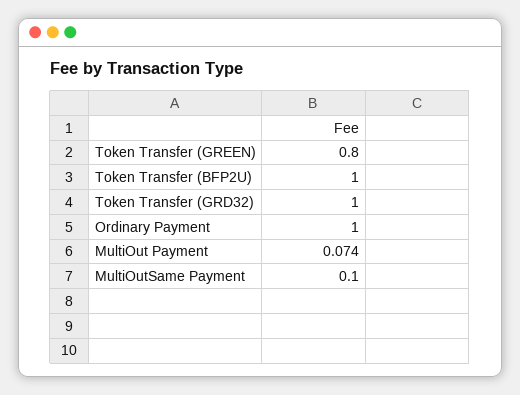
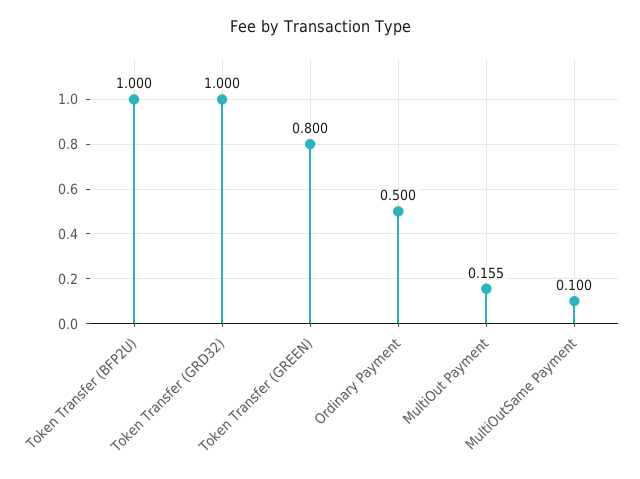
  {
    "Token Transfer (GREEN)": 0.8,
    "Token Transfer (BFP2U)": 1,
    "Token Transfer (GRD32)": 1,
-   "Ordinary Payment": 1,
+   "Ordinary Payment": 0.5,
-   "MultiOut Payment": 0.074,
+   "MultiOut Payment": 0.155,
    "MultiOutSame Payment": 0.1
  }

